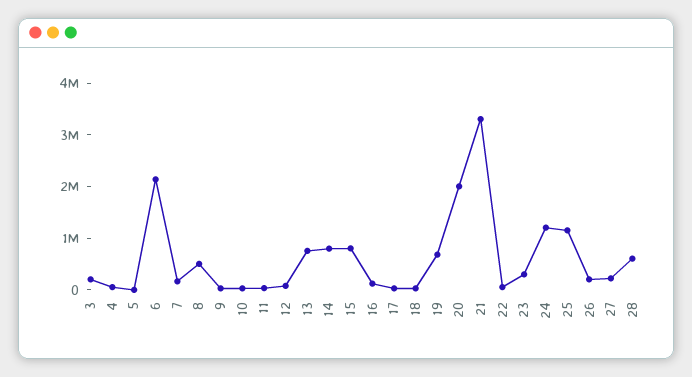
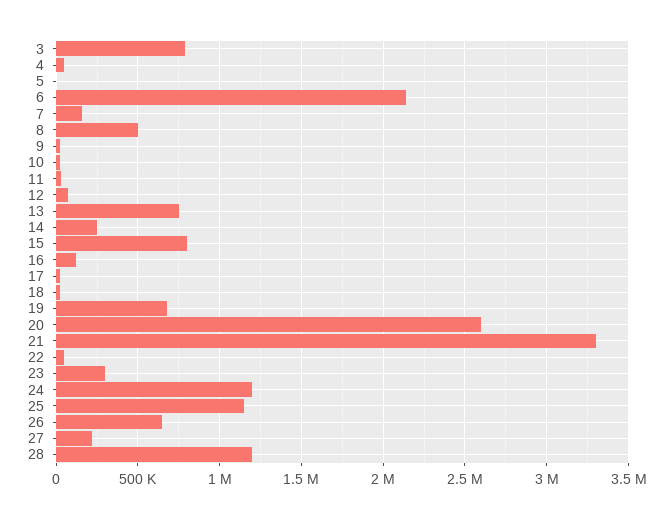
  {
-   "3": 200000,
+   "3": 800000,
    "4": 50000,
    "5": 0,
    "6": 2150000,
    "7": 150000,
    "8": 500000,
    "9": 50000,
    "10": 50000,
    "11": 50000,
    "12": 50000,
    "13": 750000,
-   "14": 800000,
+   "14": 250000,
    "15": 800000,
    "16": 100000,
    "17": 50000,
    "18": 50000,
    "19": 700000,
-   "20": 2000000,
+   "20": 2600000,
    "21": 3300000,
    "22": 50000,
    "23": 300000,
    "24": 1200000,
    "25": 1150000,
-   "26": 200000,
+   "26": 650000,
    "27": 200000,
-   "28": 600000
+   "28": 1200000
  }

